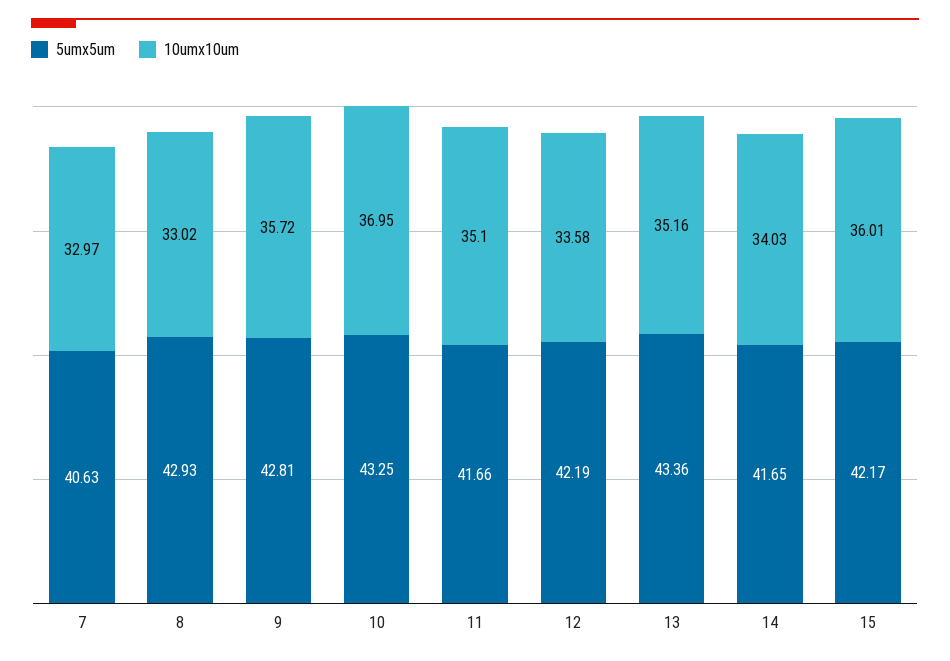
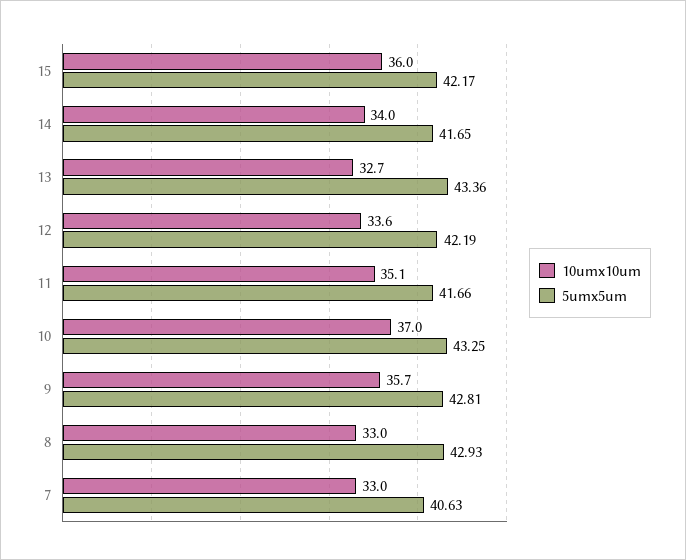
  {
    "5umx5um": {
      "7": 40.63,
      "8": 42.93,
      "9": 42.81,
      "10": 43.25,
      "11": 41.66,
      "12": 42.19,
      "13": 43.36,
      "14": 41.65,
      "15": 42.17
    },
    "10umx10um": {
      "7": 32.97,
      "8": 33.02,
      "9": 35.72,
      "10": 36.95,
      "11": 35.1,
      "12": 33.58,
-     "13": 35.16,
+     "13": 32.7,
      "14": 34.03,
      "15": 36.01
    }
  }

